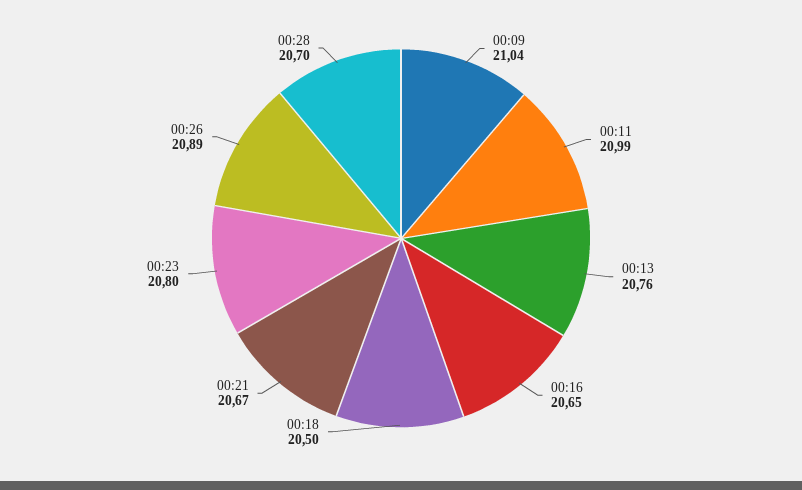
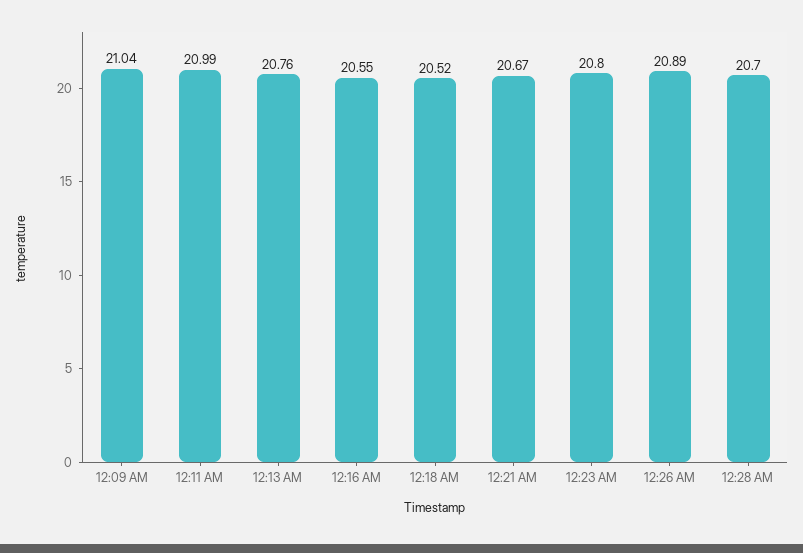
  {
    "00:09": 21.04,
    "00:11": 20.99,
    "00:13": 20.76,
-   "00:16": 20.65,
+   "00:16": 20.55,
-   "00:18": 20.5,
+   "00:18": 20.52,
    "00:21": 20.67,
    "00:23": 20.8,
    "00:26": 20.89,
    "00:28": 20.7
  }

